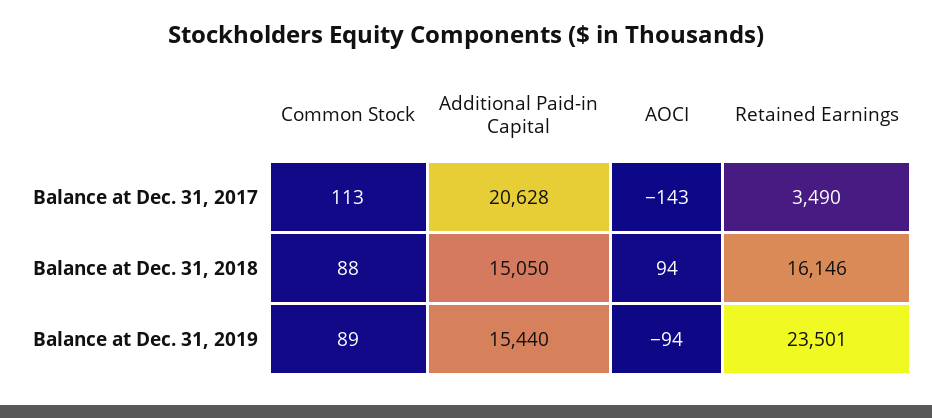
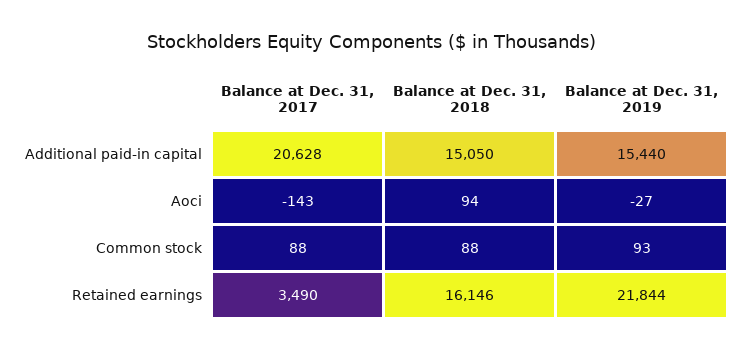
  {
    "Common Stock": {
-     "Balance at Dec. 31, 2017": 113,
+     "Balance at Dec. 31, 2017": 88,
      "Balance at Dec. 31, 2018": 88,
-     "Balance at Dec. 31, 2019": 89
+     "Balance at Dec. 31, 2019": 93
    },
    "Additional Paid-in Capital": {
      "Balance at Dec. 31, 2017": 20628,
      "Balance at Dec. 31, 2018": 15050,
      "Balance at Dec. 31, 2019": 15440
    },
    "AOCI": {
      "Balance at Dec. 31, 2017": -143,
      "Balance at Dec. 31, 2018": 94,
-     "Balance at Dec. 31, 2019": -94
+     "Balance at Dec. 31, 2019": -27
    },
    "Retained Earnings": {
      "Balance at Dec. 31, 2017": 3490,
      "Balance at Dec. 31, 2018": 16146,
-     "Balance at Dec. 31, 2019": 23501
+     "Balance at Dec. 31, 2019": 21844
    }
  }

